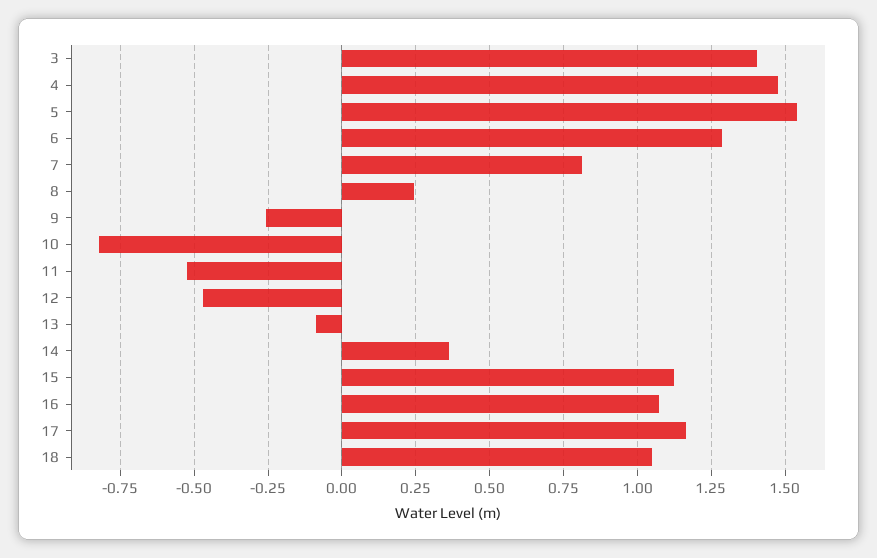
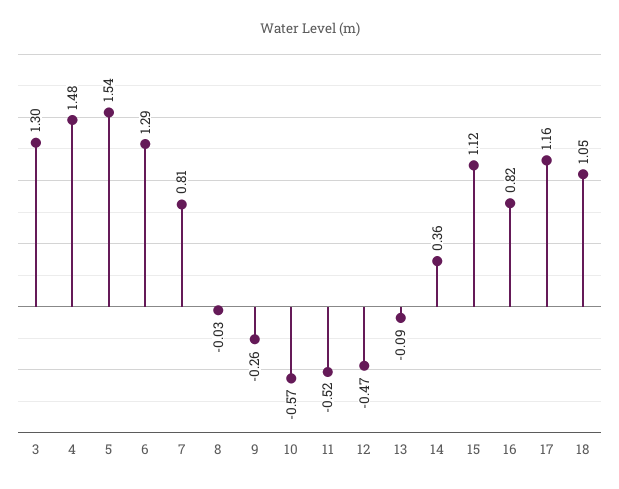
  {
-   "3": 1.4,
+   "3": 1.3,
    "4": 1.48,
    "5": 1.54,
    "6": 1.29,
    "7": 0.81,
-   "8": 0.25,
+   "8": -0.03,
    "9": -0.26,
-   "10": -0.825,
+   "10": -0.57,
    "11": -0.52,
    "12": -0.47,
    "13": -0.09,
    "14": 0.36,
    "15": 1.12,
-   "16": 1.075,
+   "16": 0.82,
    "17": 1.16,
    "18": 1.05
  }

